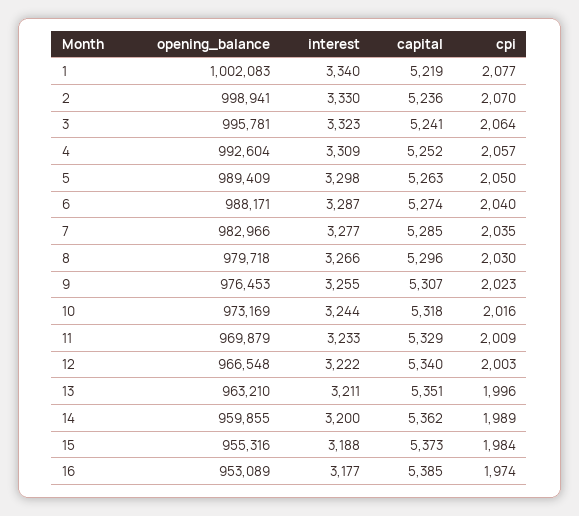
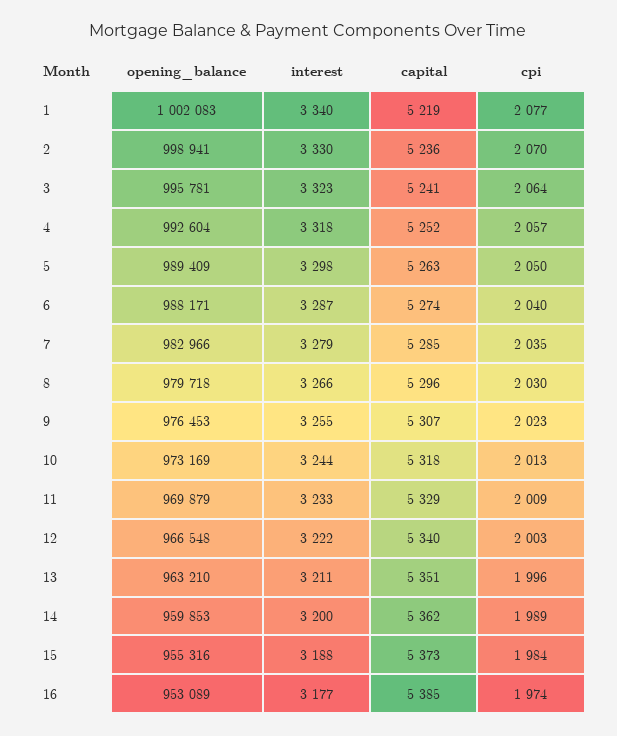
  {
    "opening_balance": {
      "1": 1002083,
      "2": 998941,
      "3": 995781,
      "4": 992604,
      "5": 989409,
      "6": 988171,
      "7": 982966,
      "8": 979718,
      "9": 976453,
      "10": 973169,
      "11": 969879,
      "12": 966548,
      "13": 963210,
-     "14": 959855,
+     "14": 959853,
      "15": 955316,
      "16": 953089
    },
    "interest": {
      "1": 3340,
      "2": 3330,
      "3": 3323,
-     "4": 3309,
+     "4": 3318,
      "5": 3298,
      "6": 3287,
-     "7": 3277,
+     "7": 3279,
      "8": 3266,
      "9": 3255,
      "10": 3244,
      "11": 3233,
      "12": 3222,
      "13": 3211,
      "14": 3200,
      "15": 3188,
      "16": 3177
    },
    "capital": {
      "1": 5219,
      "2": 5236,
      "3": 5241,
      "4": 5252,
      "5": 5263,
      "6": 5274,
      "7": 5285,
      "8": 5296,
      "9": 5307,
      "10": 5318,
      "11": 5329,
      "12": 5340,
      "13": 5351,
      "14": 5362,
      "15": 5373,
      "16": 5385
    },
    "cpi": {
      "1": 2077,
      "2": 2070,
      "3": 2064,
      "4": 2057,
      "5": 2050,
      "6": 2040,
      "7": 2035,
      "8": 2030,
      "9": 2023,
-     "10": 2016,
+     "10": 2013,
      "11": 2009,
      "12": 2003,
      "13": 1996,
      "14": 1989,
      "15": 1984,
      "16": 1974
    }
  }

